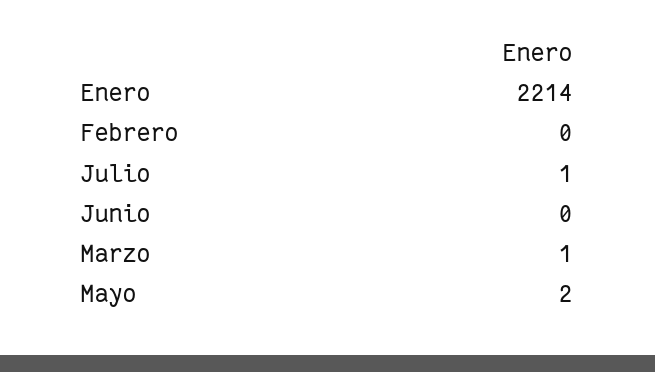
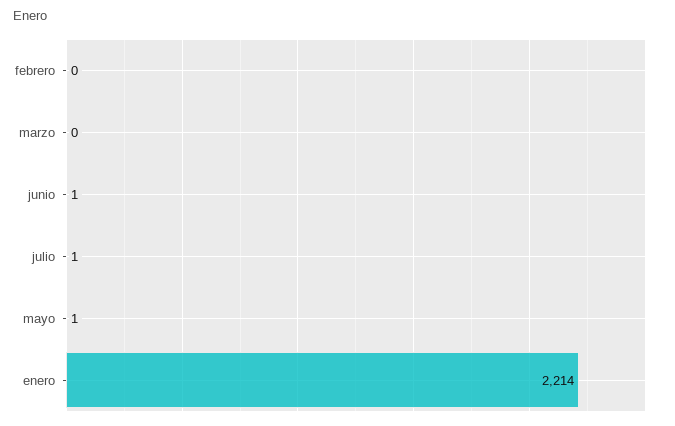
  {
    "Enero": 2214,
    "Febrero": 0,
    "Julio": 1,
-   "Junio": 0,
+   "Junio": 1,
-   "Marzo": 1,
+   "Marzo": 0,
-   "Mayo": 2
+   "Mayo": 1
  }

